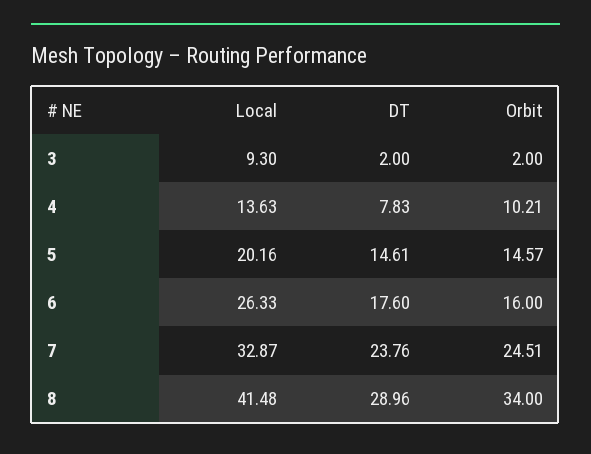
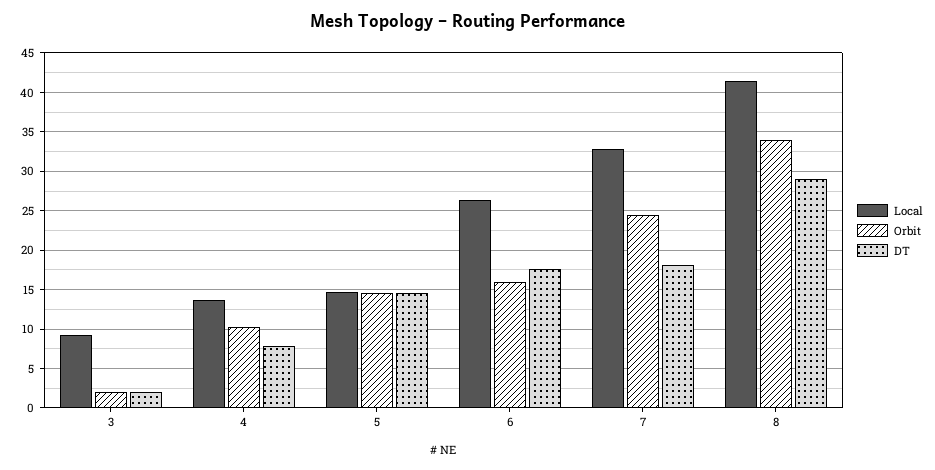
  {
    "Local": {
      "3": 9.3,
      "4": 13.63,
-     "5": 20.16,
+     "5": 15,
      "6": 26.33,
      "7": 32.87,
      "8": 41.48
    },
    "DT": {
      "3": 2,
      "4": 7.83,
      "5": 14.61,
      "6": 17.6,
-     "7": 23.76,
+     "7": 18,
      "8": 28.96
    },
    "Orbit": {
      "3": 2,
      "4": 10.21,
      "5": 14.57,
      "6": 16,
      "7": 24.51,
      "8": 34
    }
  }

